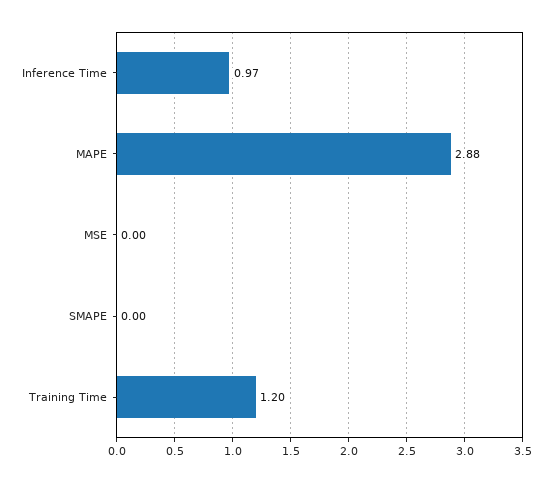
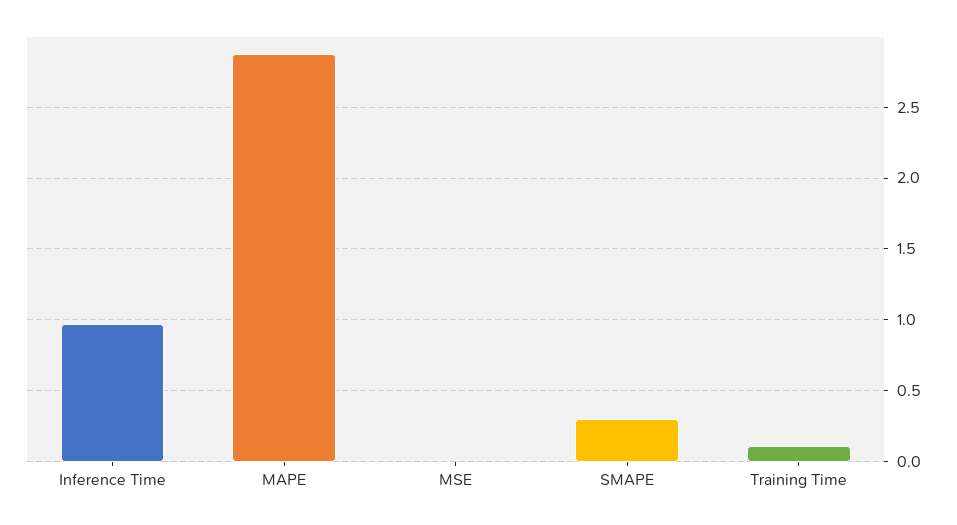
  {
    "Inference Time": 0.97,
    "MAPE": 2.88,
    "MSE": 0,
-   "SMAPE": 0,
+   "SMAPE": 0.3,
-   "Training Time": 1.2
+   "Training Time": 0.1
  }

